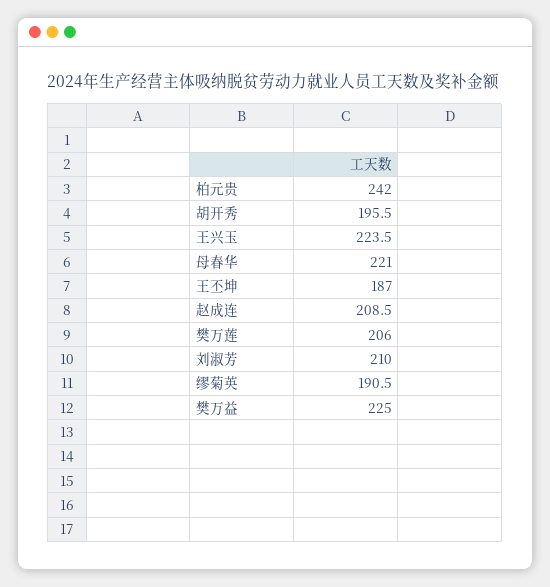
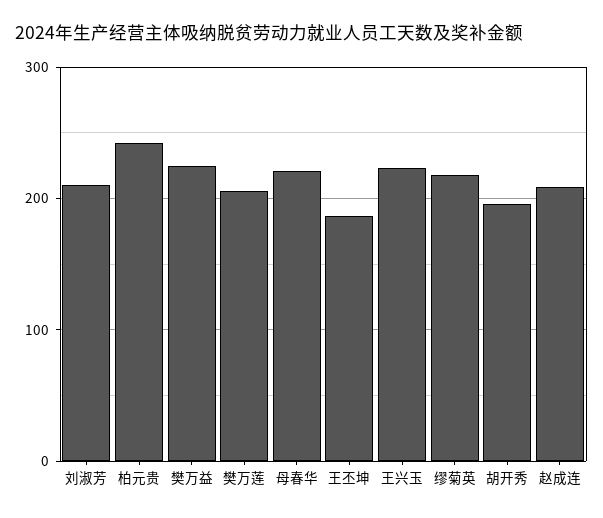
  {
    "柏元贵": 242,
    "胡开秀": 195.5,
    "王兴玉": 223.5,
    "母春华": 221,
    "王丕坤": 187,
    "赵成连": 208.5,
    "樊万莲": 206,
    "刘淑芳": 210,
-   "缪菊英": 190.5,
+   "缪菊英": 220,
    "樊万益": 225
  }

